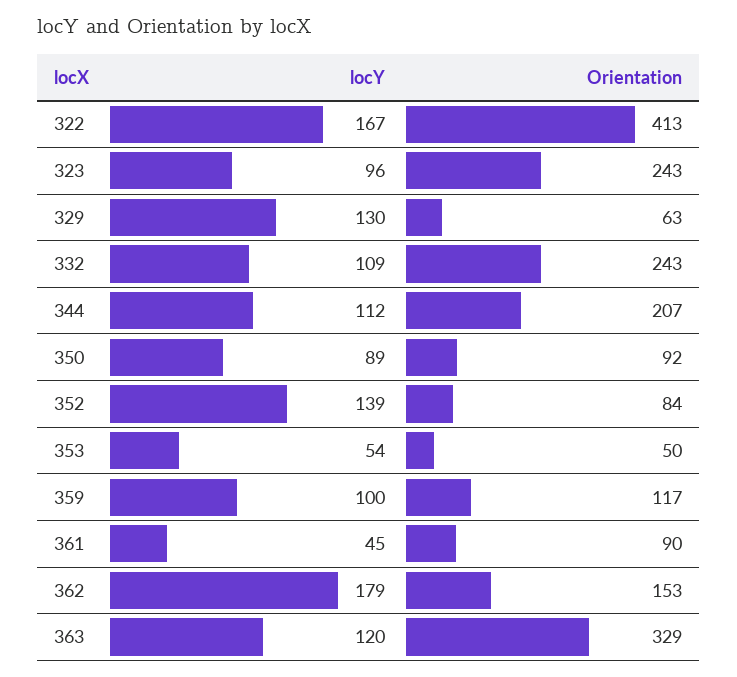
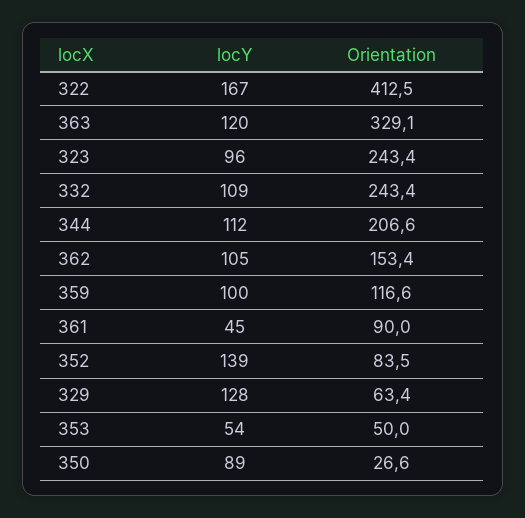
  {
    "locY": {
      "322": 167,
      "323": 96,
-     "329": 130,
+     "329": 128,
      "332": 109,
      "344": 112,
      "350": 89,
      "352": 139,
      "353": 54,
      "359": 100,
      "361": 45,
-     "362": 179,
+     "362": 105,
      "363": 120
    },
    "Orientation": {
      "322": 412.5,
      "323": 243.4,
      "329": 63.4,
      "332": 243.4,
      "344": 206.6,
-     "350": 92,
+     "350": 26.6,
      "352": 83.5,
      "353": 50,
      "359": 116.6,
      "361": 90,
      "362": 153.4,
      "363": 329.1
    }
  }

